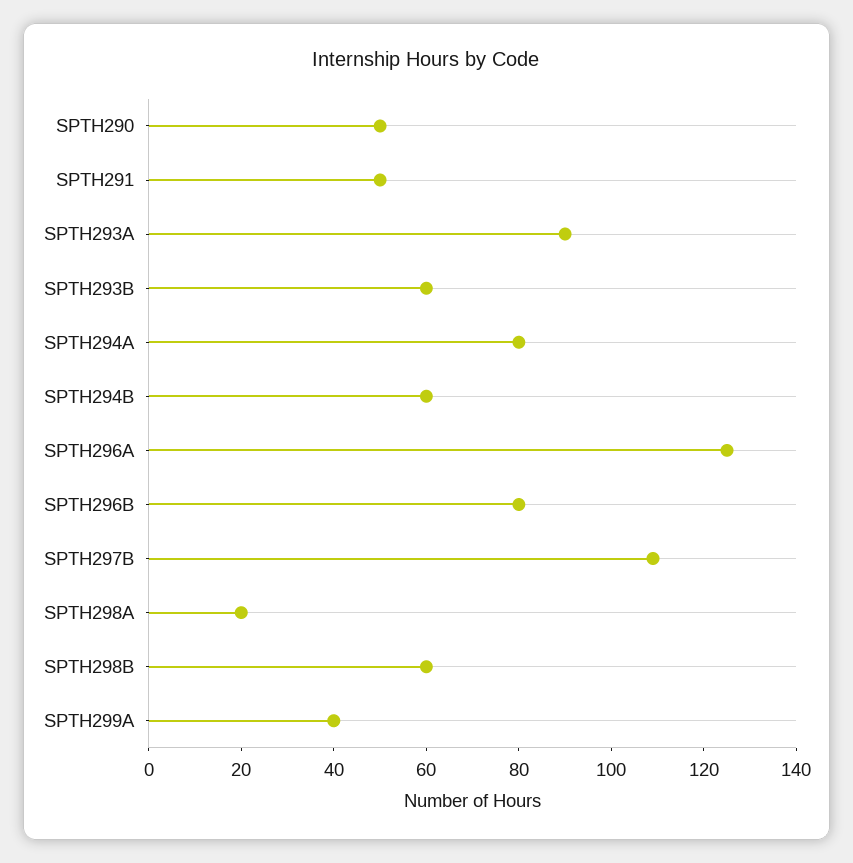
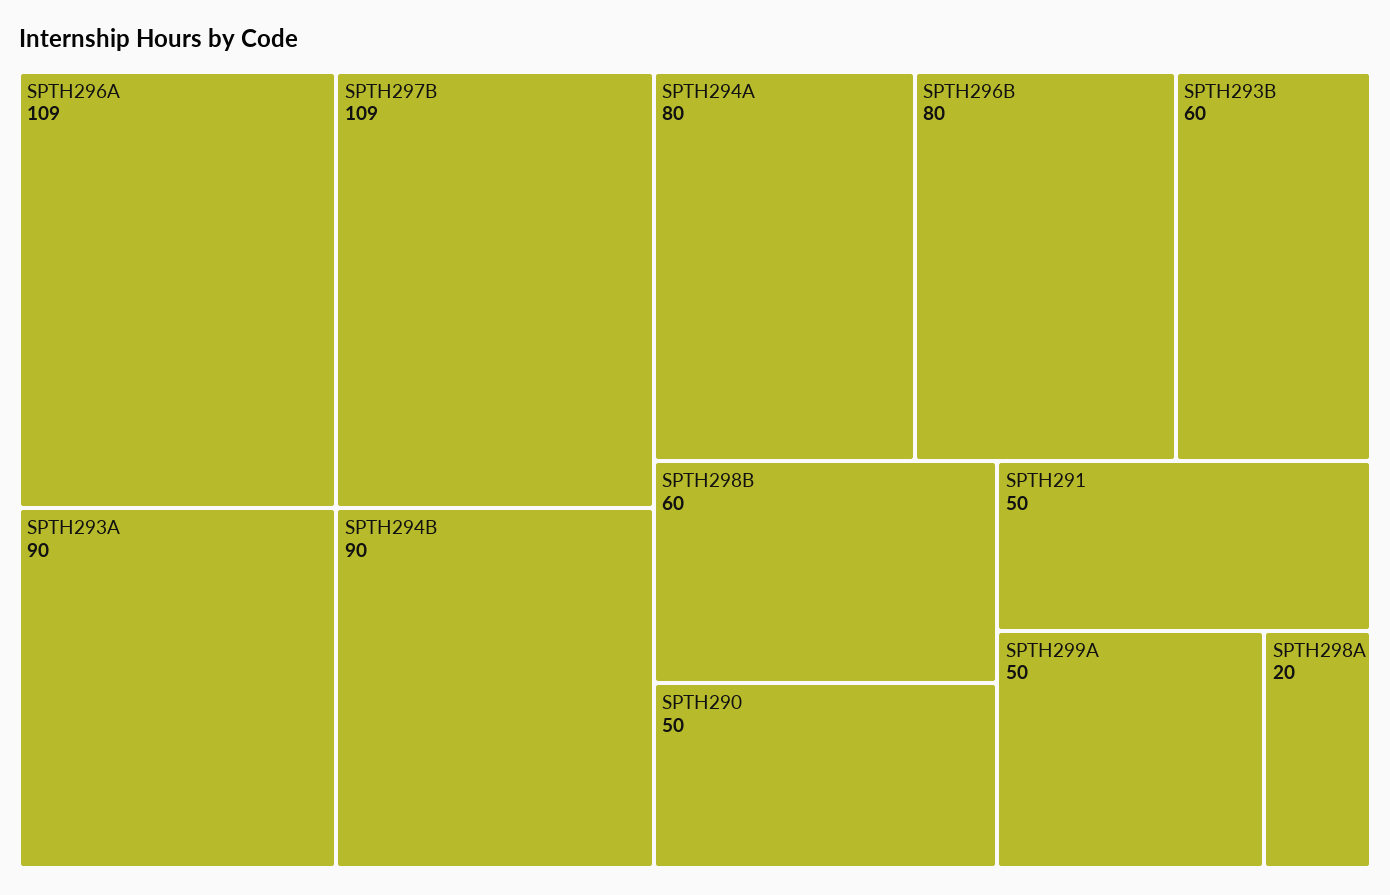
  {
    "SPTH290": 50,
    "SPTH291": 50,
    "SPTH293A": 90,
    "SPTH293B": 60,
    "SPTH294A": 80,
-   "SPTH294B": 60,
+   "SPTH294B": 90,
-   "SPTH296A": 125,
+   "SPTH296A": 109,
    "SPTH296B": 80,
    "SPTH297B": 109,
    "SPTH298A": 20,
    "SPTH298B": 60,
-   "SPTH299A": 40
+   "SPTH299A": 50
  }

